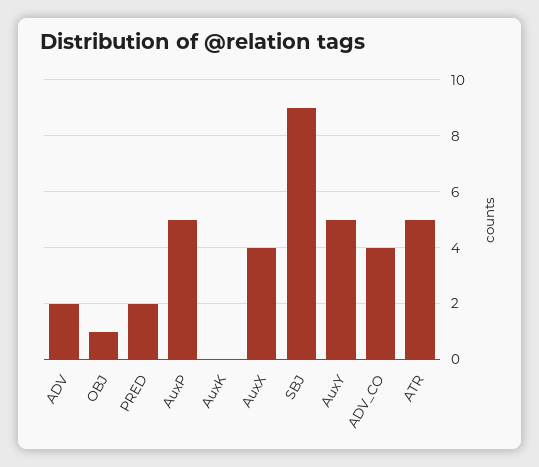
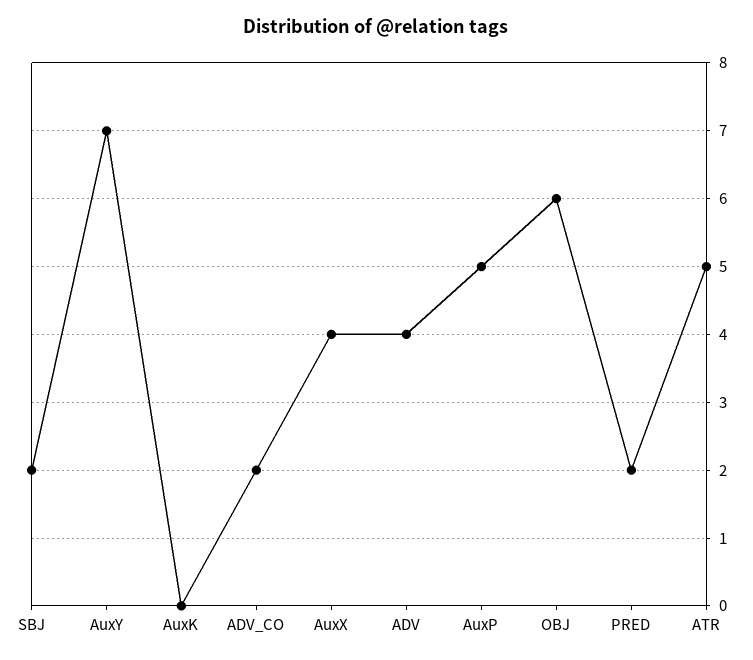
  {
-   "ADV": 2,
+   "ADV": 4,
-   "OBJ": 1,
+   "OBJ": 6,
    "PRED": 2,
    "AuxP": 5,
    "AuxK": 0,
    "AuxX": 4,
-   "SBJ": 9,
+   "SBJ": 2,
-   "AuxY": 5,
+   "AuxY": 7,
-   "ADV_CO": 4,
+   "ADV_CO": 2,
    "ATR": 5
  }

